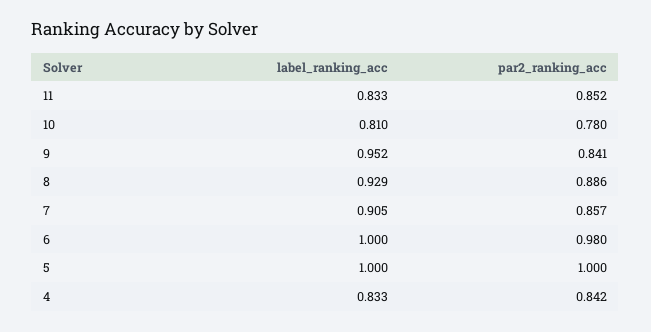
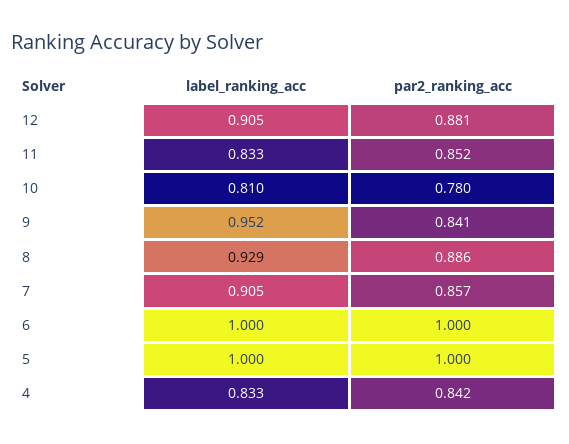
  {
    "label_ranking_acc": {
      "11": 0.833,
      "10": 0.81,
      "9": 0.952,
      "8": 0.929,
      "7": 0.905,
      "6": 1,
      "5": 1,
-     "4": 0.833
+     "4": 0.833,
+     "12": 0.905
    },
    "par2_ranking_acc": {
      "11": 0.852,
      "10": 0.78,
      "9": 0.841,
      "8": 0.886,
      "7": 0.857,
-     "6": 0.98,
+     "6": 1,
      "5": 1,
-     "4": 0.842
+     "4": 0.842,
+     "12": 0.881
    }
  }

